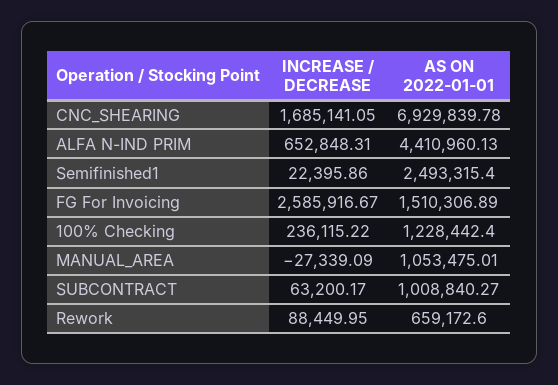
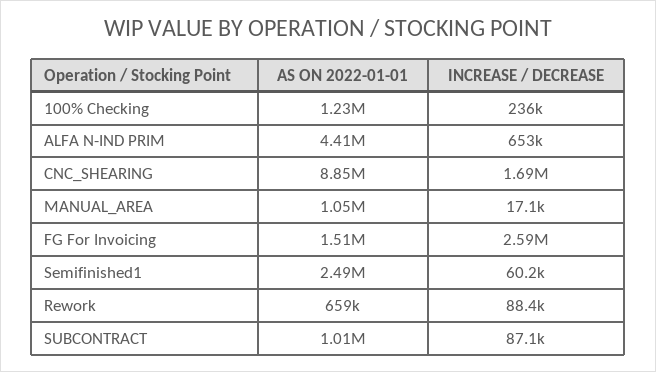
  {
    "INCREASE / DECREASE": {
      "CNC_SHEARING": 1685141.05,
      "ALFA N-IND PRIM": 652848.31,
-     "Semifinished1": 22395.86,
+     "Semifinished1": 60200,
      "FG For Invoicing": 2585916.67,
      "100% Checking": 236115.22,
-     "MANUAL_AREA": -27339.09,
+     "MANUAL_AREA": 17100,
-     "SUBCONTRACT": 63200.17,
+     "SUBCONTRACT": 87100,
      "Rework": 88449.95
    },
    "AS ON 2022-01-01": {
-     "CNC_SHEARING": 6929839.78,
+     "CNC_SHEARING": 8850000,
      "ALFA N-IND PRIM": 4410960.13,
      "Semifinished1": 2493315.4,
      "FG For Invoicing": 1510306.89,
      "100% Checking": 1228442.4,
      "MANUAL_AREA": 1053475.01,
      "SUBCONTRACT": 1008840.27,
      "Rework": 659172.6
    }
  }

